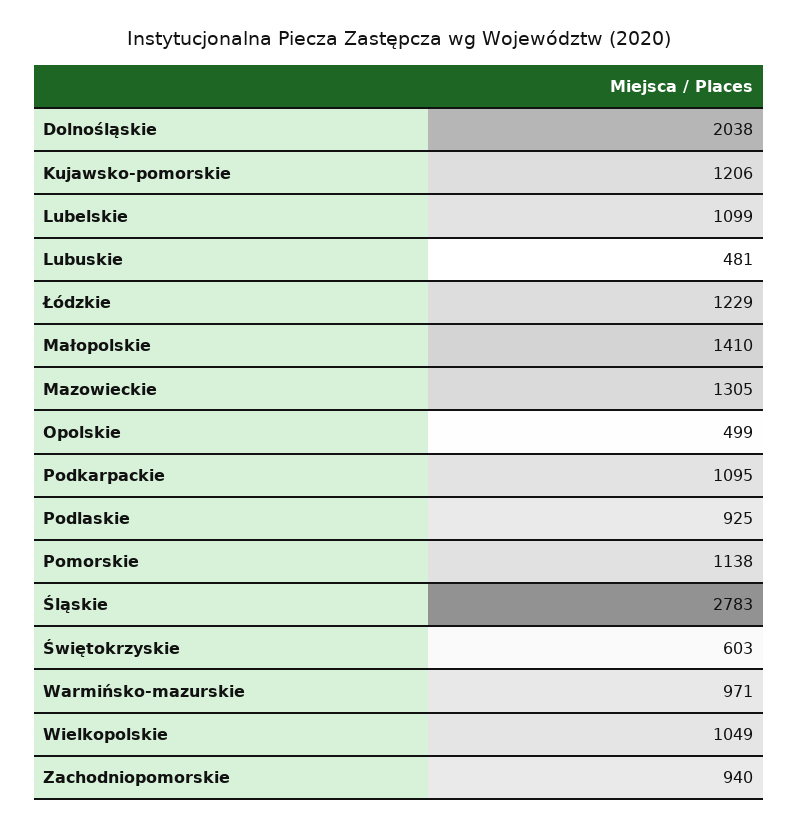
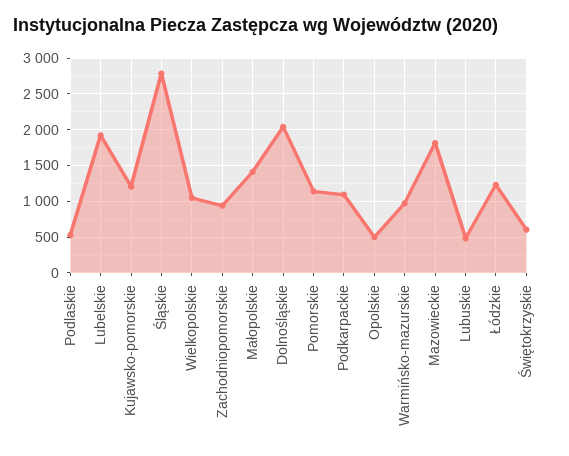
  {
    "Dolnośląskie": 2038,
    "Kujawsko-pomorskie": 1206,
-   "Lubelskie": 1099,
+   "Lubelskie": 1900,
    "Lubuskie": 481,
    "Łódzkie": 1229,
    "Małopolskie": 1410,
-   "Mazowieckie": 1305,
+   "Mazowieckie": 1800,
    "Opolskie": 499,
    "Podkarpackie": 1095,
-   "Podlaskie": 925,
+   "Podlaskie": 500,
    "Pomorskie": 1138,
    "Śląskie": 2783,
    "Świętokrzyskie": 603,
    "Warmińsko-mazurskie": 971,
    "Wielkopolskie": 1049,
    "Zachodniopomorskie": 940
  }

